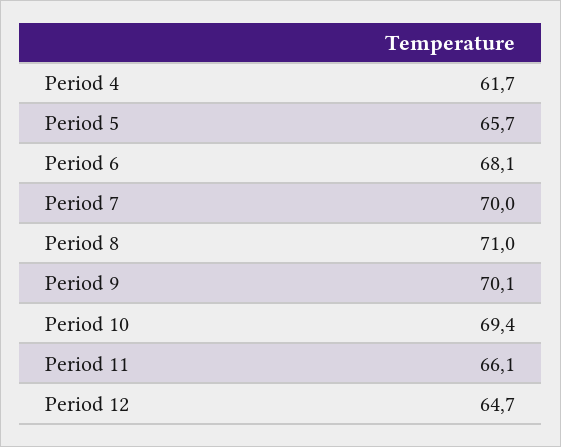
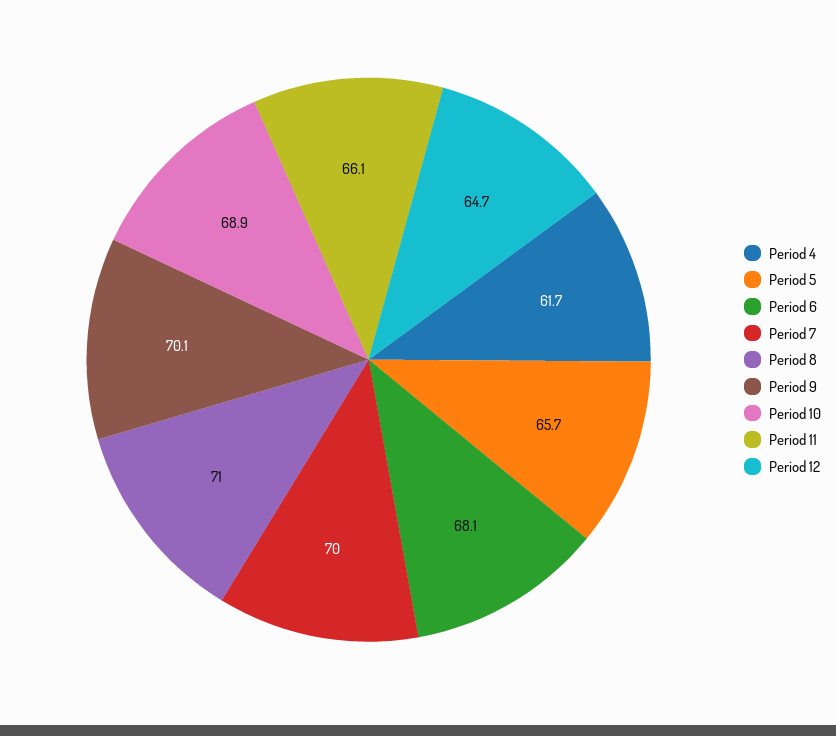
  {
    "Period 4": 61.7,
    "Period 5": 65.7,
    "Period 6": 68.1,
    "Period 7": 70,
    "Period 8": 71,
    "Period 9": 70.1,
-   "Period 10": 69.4,
+   "Period 10": 68.9,
    "Period 11": 66.1,
    "Period 12": 64.7
  }

